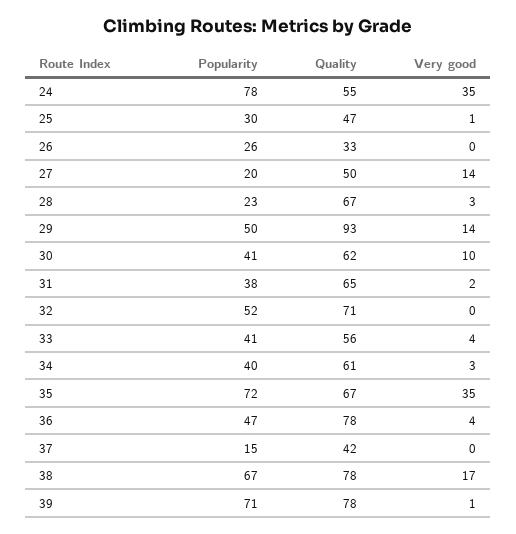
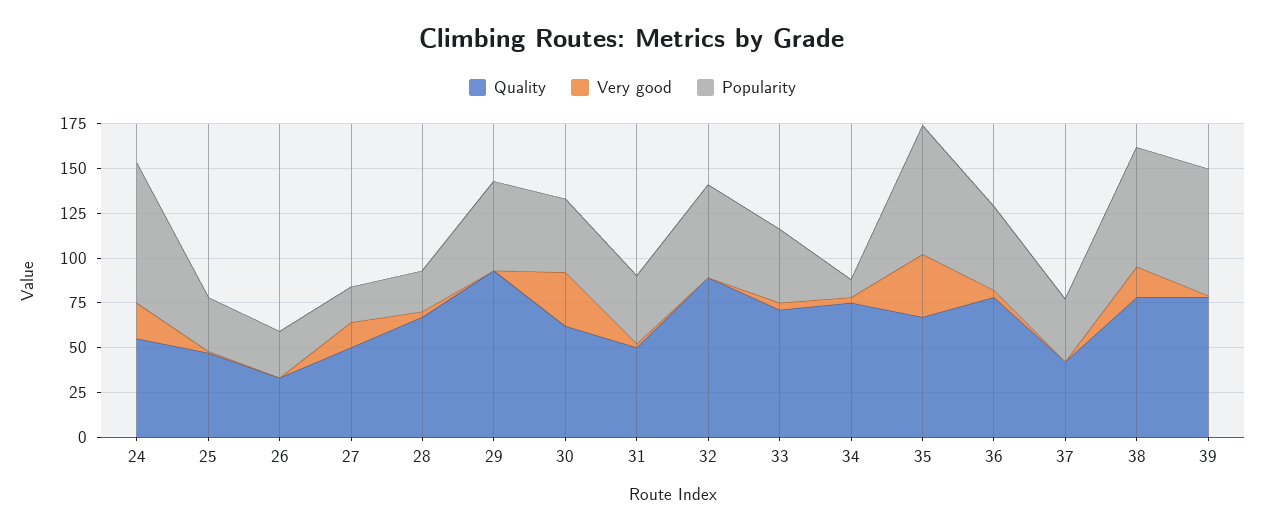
  {
    "Popularity": {
      "24": 78,
      "25": 30,
      "26": 26,
      "27": 20,
      "28": 23,
      "29": 50,
      "30": 41,
      "31": 38,
      "32": 52,
      "33": 41,
-     "34": 40,
+     "34": 10,
      "35": 72,
      "36": 47,
-     "37": 15,
+     "37": 35,
      "38": 67,
      "39": 71
    },
    "Quality": {
      "24": 55,
      "25": 47,
      "26": 33,
      "27": 50,
      "28": 67,
      "29": 93,
      "30": 62,
-     "31": 65,
+     "31": 50,
-     "32": 71,
+     "32": 90,
-     "33": 56,
+     "33": 70,
-     "34": 61,
+     "34": 75,
      "35": 67,
      "36": 78,
      "37": 42,
      "38": 78,
      "39": 78
    },
    "Very good": {
-     "24": 35,
+     "24": 20,
      "25": 1,
      "26": 0,
      "27": 14,
      "28": 3,
-     "29": 14,
+     "29": 0,
-     "30": 10,
+     "30": 30,
      "31": 2,
      "32": 0,
      "33": 4,
      "34": 3,
      "35": 35,
      "36": 4,
      "37": 0,
      "38": 17,
      "39": 1
    }
  }

